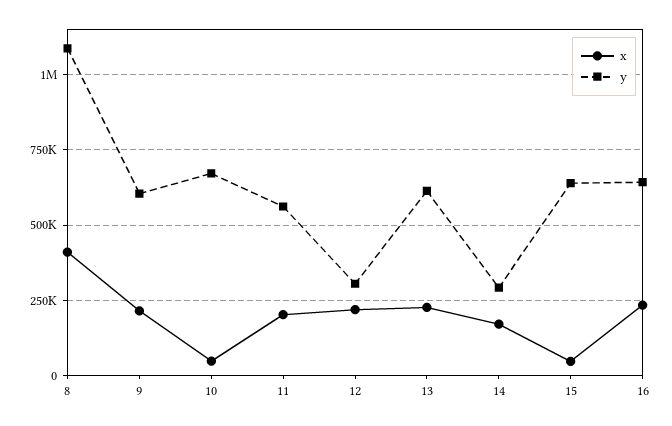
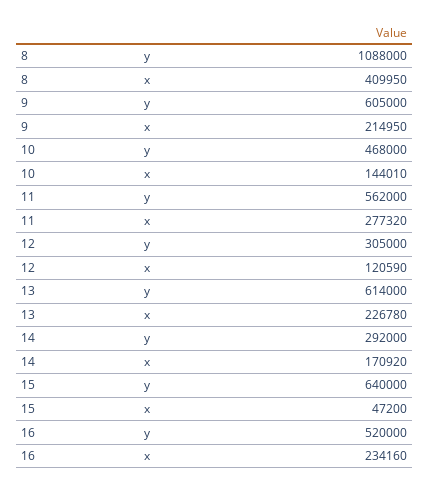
  {
    "x": {
      "8": 409950,
      "9": 214950,
-     "10": 50000,
+     "10": 144010,
-     "11": 200000,
+     "11": 277320,
-     "12": 225000,
+     "12": 120590,
      "13": 226780,
      "14": 170920,
      "15": 47200,
      "16": 234160
    },
    "y": {
      "8": 1088000,
      "9": 605000,
-     "10": 675000,
+     "10": 468000,
      "11": 562000,
      "12": 305000,
      "13": 614000,
      "14": 292000,
      "15": 640000,
-     "16": 650000
+     "16": 520000
    }
  }

